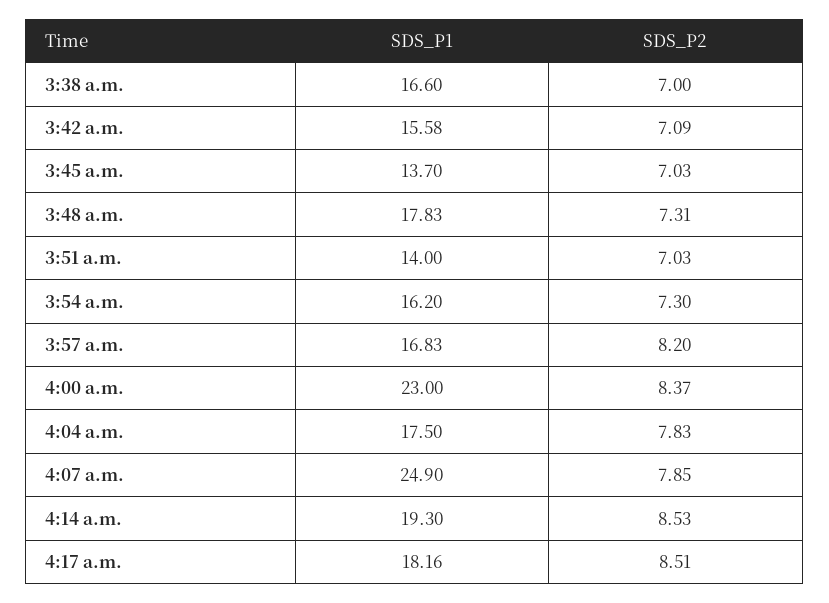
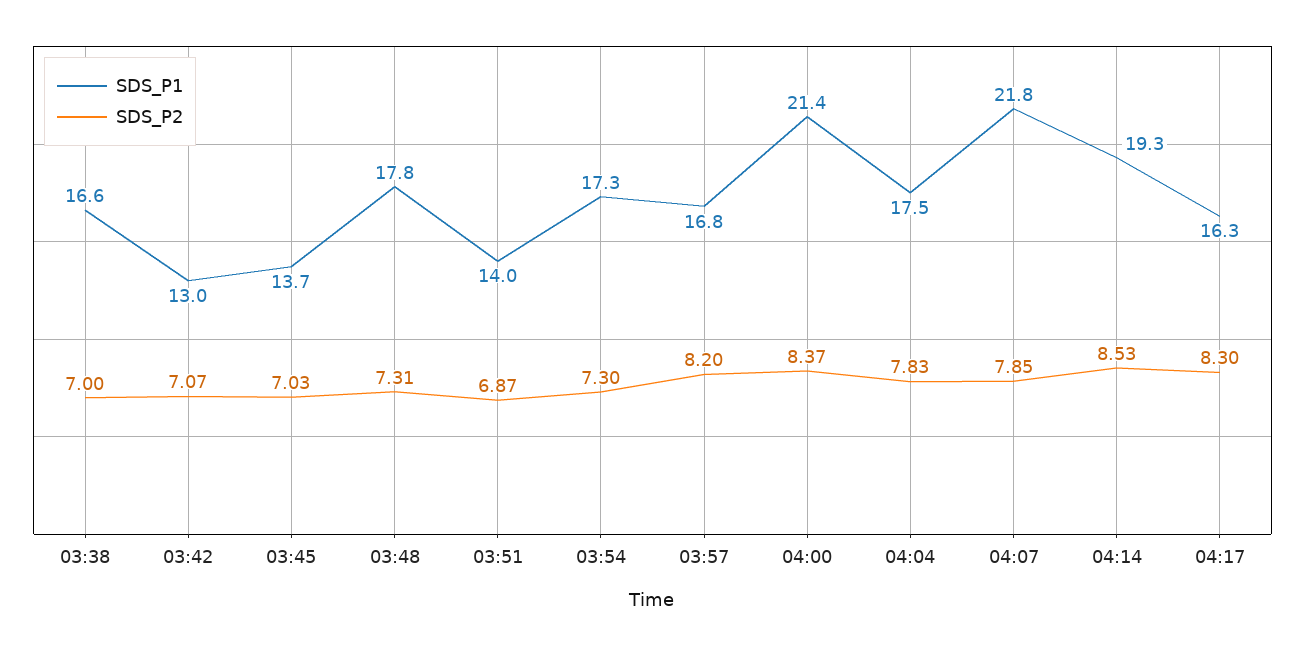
  {
    "SDS_P1": {
      "3:38 a.m.": 16.6,
-     "3:42 a.m.": 15.58,
+     "3:42 a.m.": 13,
      "3:45 a.m.": 13.7,
      "3:48 a.m.": 17.83,
      "3:51 a.m.": 14,
-     "3:54 a.m.": 16.2,
+     "3:54 a.m.": 17.3,
      "3:57 a.m.": 16.83,
-     "4:00 a.m.": 23,
+     "4:00 a.m.": 21.4,
      "4:04 a.m.": 17.5,
-     "4:07 a.m.": 24.9,
+     "4:07 a.m.": 21.8,
      "4:14 a.m.": 19.3,
-     "4:17 a.m.": 18.16
+     "4:17 a.m.": 16.3
    },
    "SDS_P2": {
      "3:38 a.m.": 7,
-     "3:42 a.m.": 7.09,
+     "3:42 a.m.": 7.07,
      "3:45 a.m.": 7.03,
      "3:48 a.m.": 7.31,
-     "3:51 a.m.": 7.03,
+     "3:51 a.m.": 6.87,
      "3:54 a.m.": 7.3,
      "3:57 a.m.": 8.2,
      "4:00 a.m.": 8.37,
      "4:04 a.m.": 7.83,
      "4:07 a.m.": 7.85,
      "4:14 a.m.": 8.53,
-     "4:17 a.m.": 8.51
+     "4:17 a.m.": 8.3
    }
  }

